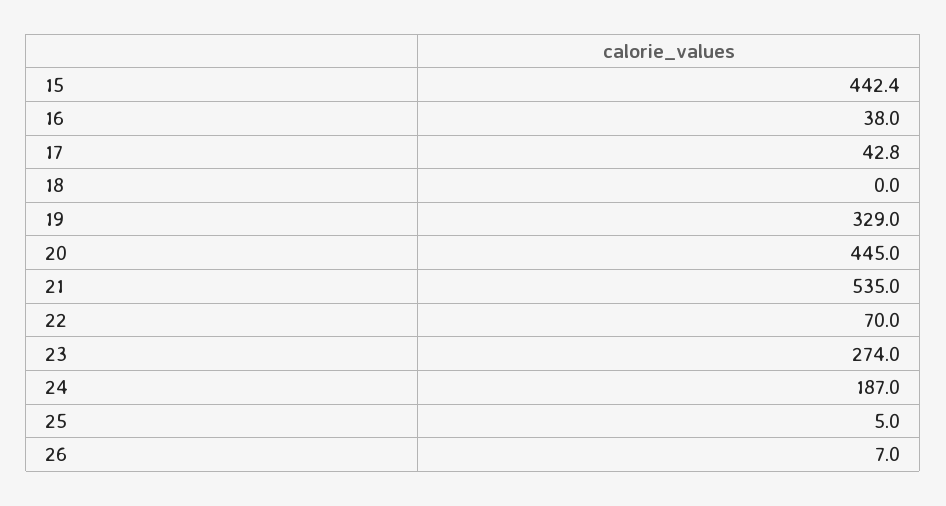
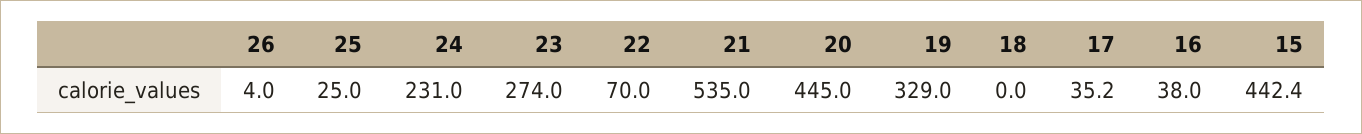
  {
    "15": 442.4,
    "16": 38,
-   "17": 42.8,
+   "17": 35.2,
    "18": 0,
    "19": 329,
    "20": 445,
    "21": 535,
    "22": 70,
    "23": 274,
-   "24": 187,
+   "24": 231,
-   "25": 5,
+   "25": 25,
-   "26": 7
+   "26": 4
  }

